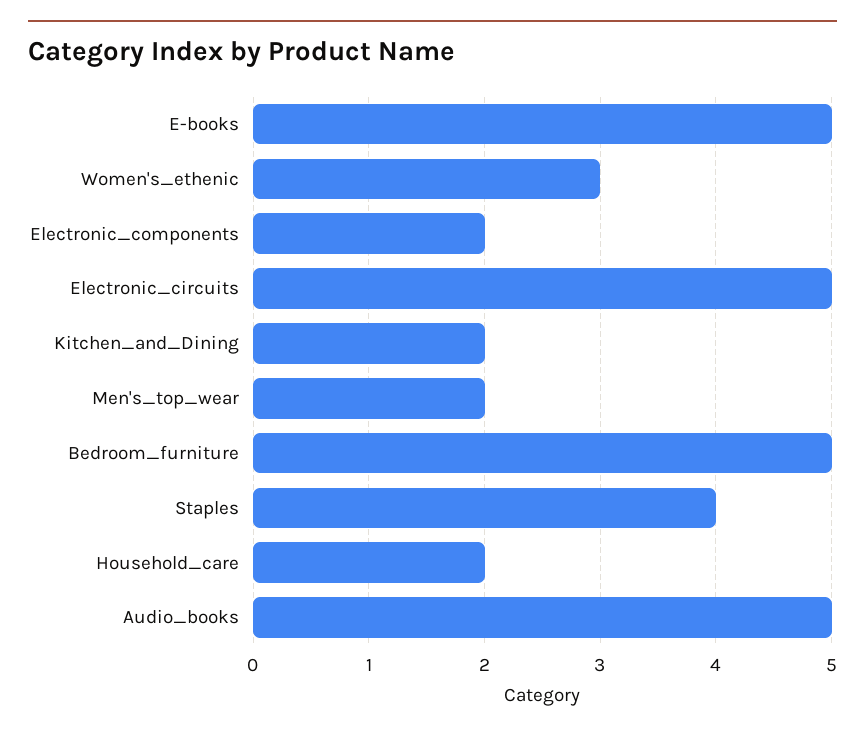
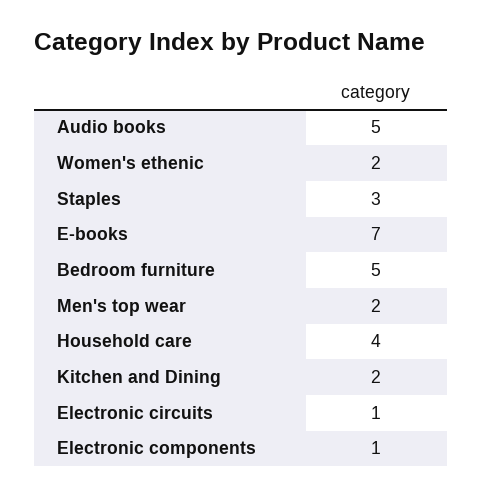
  {
-   "E-books": 5,
+   "E-books": 7,
-   "Women's_ethenic": 3,
+   "Women's_ethenic": 2,
-   "Electronic_components": 2,
+   "Electronic_components": 1,
-   "Electronic_circuits": 5,
+   "Electronic_circuits": 1,
    "Kitchen_and_Dining": 2,
    "Men's_top_wear": 2,
    "Bedroom_furniture": 5,
-   "Staples": 4,
+   "Staples": 3,
-   "Household_care": 2,
+   "Household_care": 4,
    "Audio_books": 5
  }

